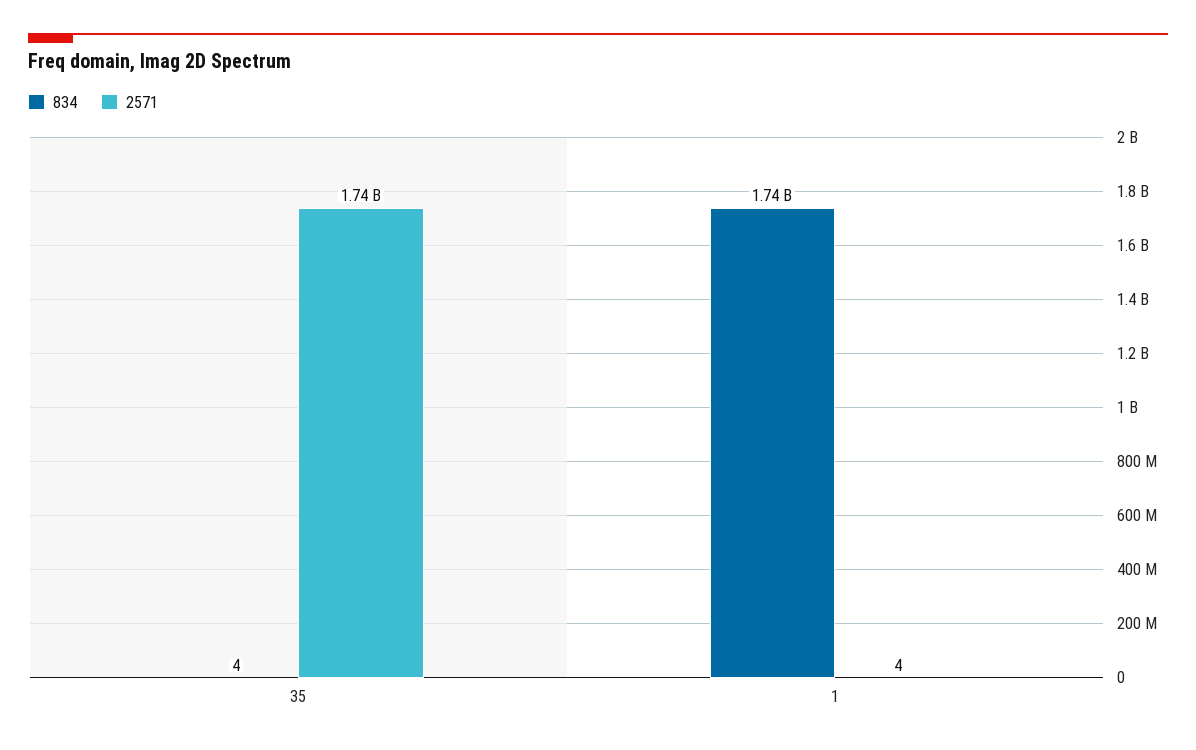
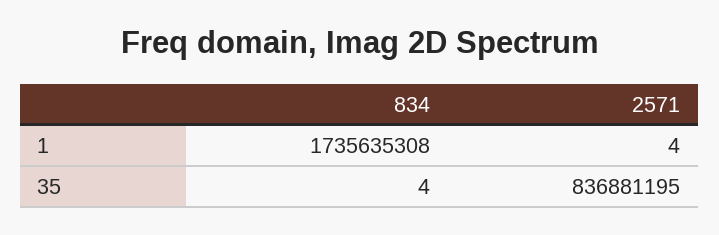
  {
    "834": {
      "35": 4,
      "1": 1735635308
    },
    "2571": {
-     "35": 1740000000,
+     "35": 836881195,
      "1": 4
    }
  }

